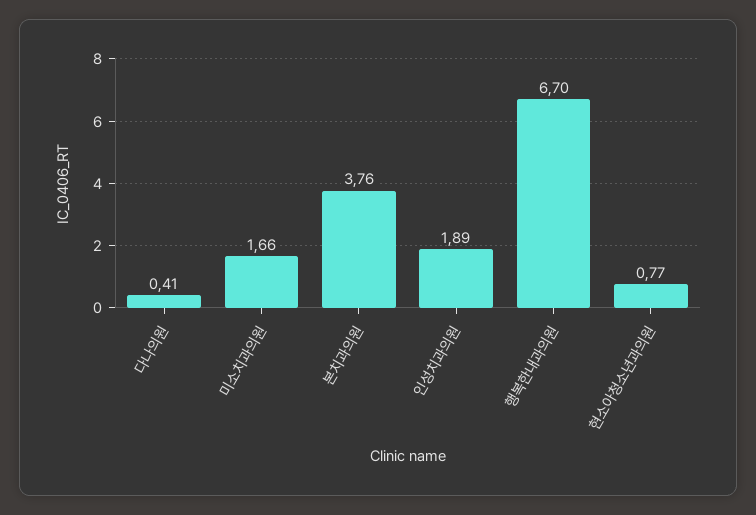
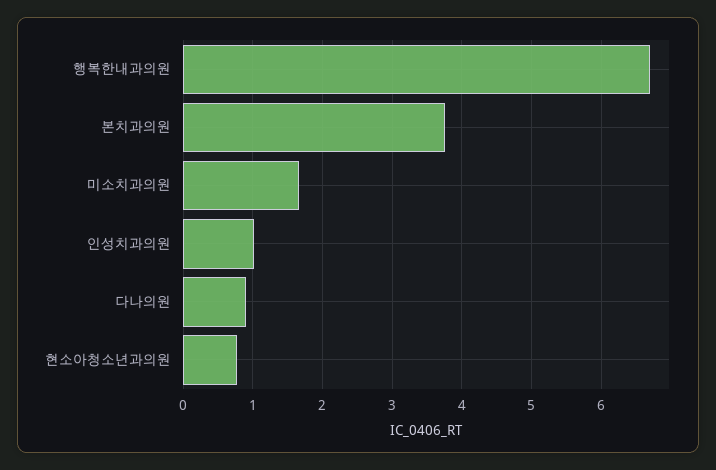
  {
-   "다나의원": 0.41,
+   "다나의원": 0.9,
    "미소치과의원": 1.66,
    "본치과의원": 3.76,
-   "인성치과의원": 1.89,
+   "인성치과의원": 1,
    "행복한내과의원": 6.7,
    "현소아청소년과의원": 0.77
  }

